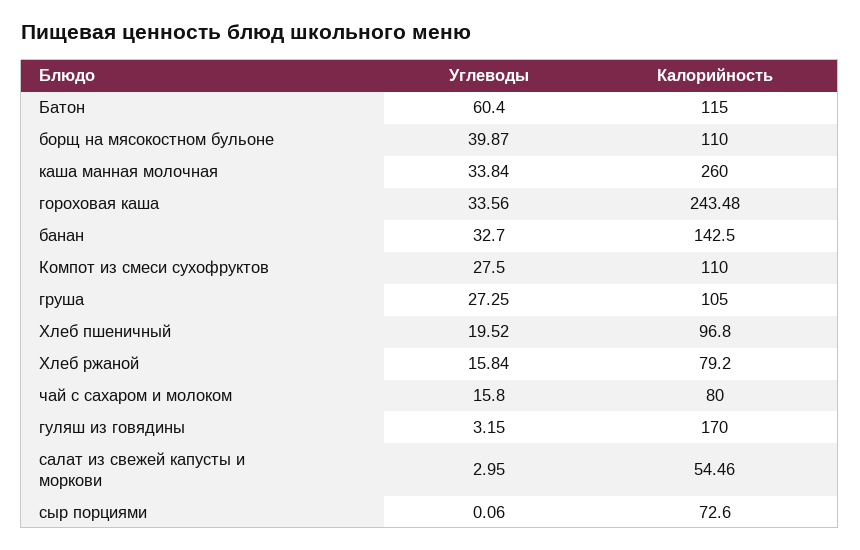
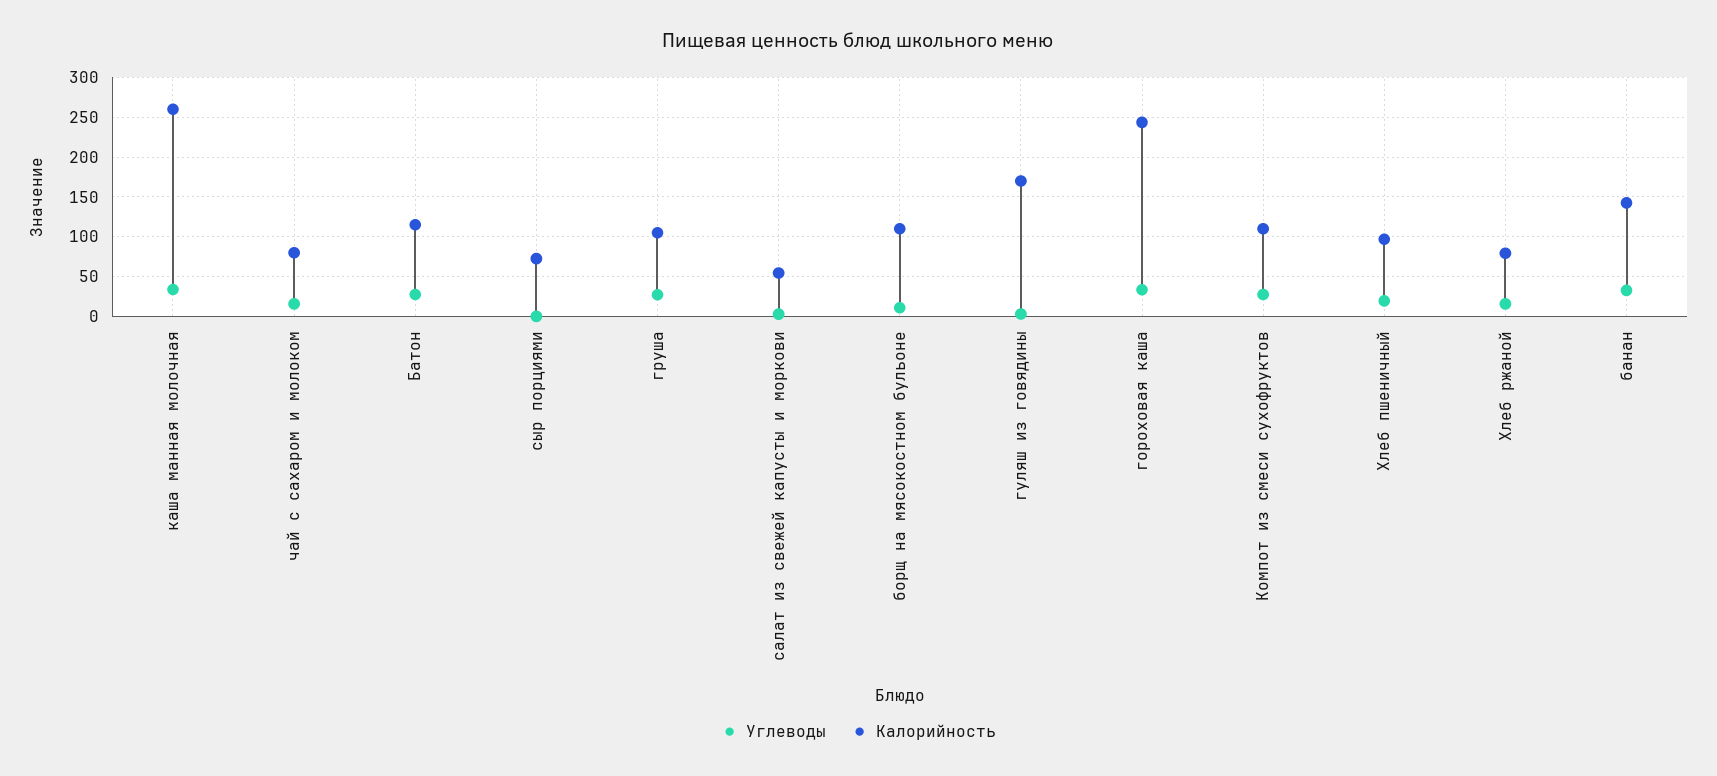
  {
    "Углеводы": {
-     "Батон": 60.4,
+     "Батон": 30,
-     "борщ на мясокостном бульоне": 39.87,
+     "борщ на мясокостном бульоне": 10,
      "каша манная молочная": 33.84,
      "гороховая каша": 33.56,
      "банан": 32.7,
      "Компот из смеси сухофруктов": 27.5,
      "груша": 27.25,
      "Хлеб пшеничный": 19.52,
      "Хлеб ржаной": 15.84,
      "чай с сахаром и молоком": 15.8,
      "гуляш из говядины": 3.15,
      "салат из свежей капусты и моркови": 2.95,
      "сыр порциями": 0.06
    },
    "Калорийность": {
      "Батон": 115,
      "борщ на мясокостном бульоне": 110,
      "каша манная молочная": 260,
      "гороховая каша": 243.48,
      "банан": 142.5,
      "Компот из смеси сухофруктов": 110,
      "груша": 105,
      "Хлеб пшеничный": 96.8,
      "Хлеб ржаной": 79.2,
      "чай с сахаром и молоком": 80,
      "гуляш из говядины": 170,
      "салат из свежей капусты и моркови": 54.46,
      "сыр порциями": 72.6
    }
  }

